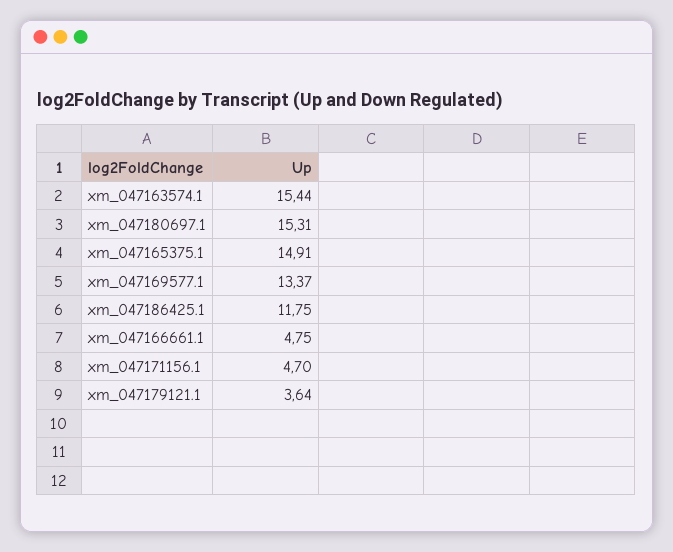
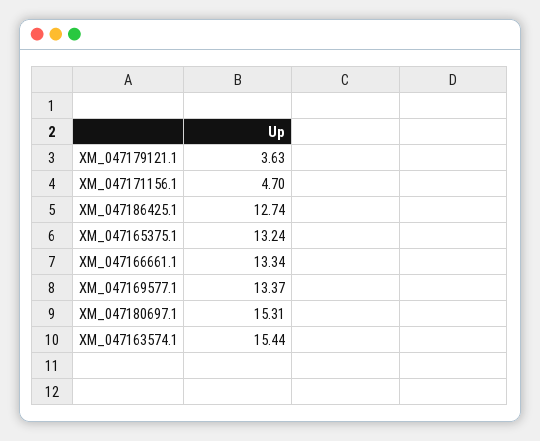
  {
    "xm_047163574.1": 15.44,
    "xm_047180697.1": 15.31,
-   "xm_047165375.1": 14.91,
+   "xm_047165375.1": 13.24,
    "xm_047169577.1": 13.37,
-   "xm_047186425.1": 11.75,
+   "xm_047186425.1": 12.74,
-   "xm_047166661.1": 4.75,
+   "xm_047166661.1": 13.34,
    "xm_047171156.1": 4.7,
-   "xm_047179121.1": 3.64
+   "xm_047179121.1": 3.63
  }

